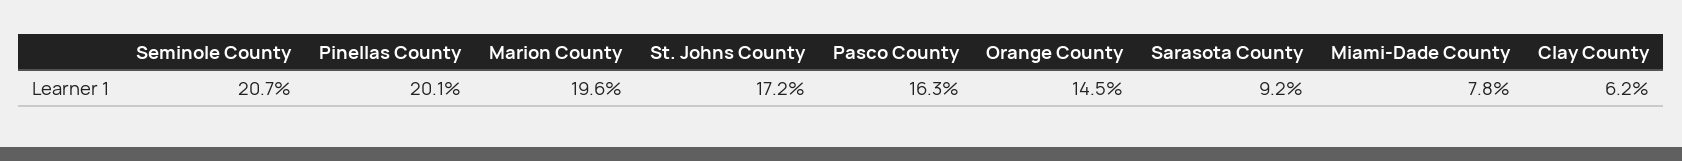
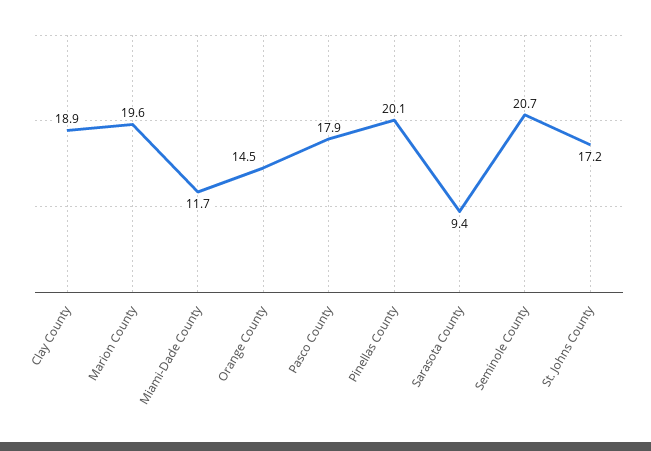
  {
    "Seminole County": 20.7,
    "Pinellas County": 20.1,
    "Marion County": 19.6,
    "St. Johns County": 17.2,
-   "Pasco County": 16.3,
+   "Pasco County": 17.9,
    "Orange County": 14.5,
-   "Sarasota County": 9.2,
+   "Sarasota County": 9.4,
-   "Miami-Dade County": 7.8,
+   "Miami-Dade County": 11.7,
-   "Clay County": 6.2
+   "Clay County": 18.9
  }

